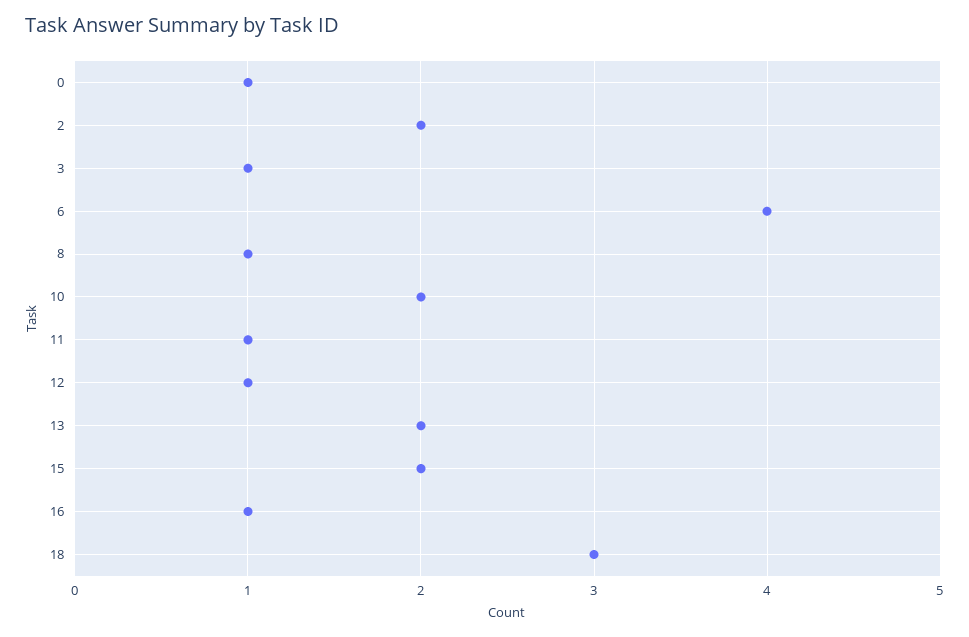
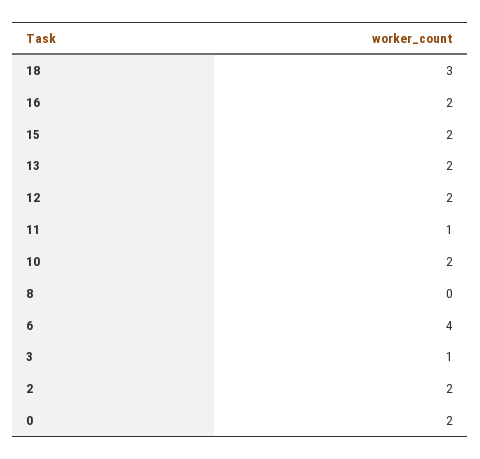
  {
-   "0": 1,
+   "0": 2,
    "2": 2,
    "3": 1,
    "6": 4,
-   "8": 1,
+   "8": 0,
    "10": 2,
    "11": 1,
-   "12": 1,
+   "12": 2,
    "13": 2,
    "15": 2,
-   "16": 1,
+   "16": 2,
    "18": 3
  }

